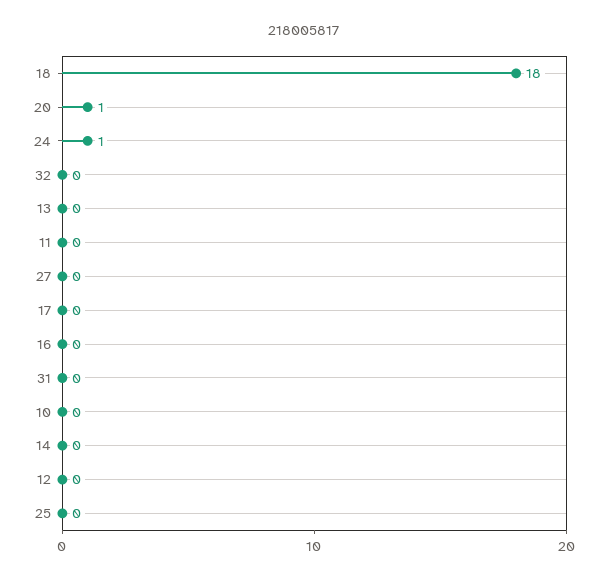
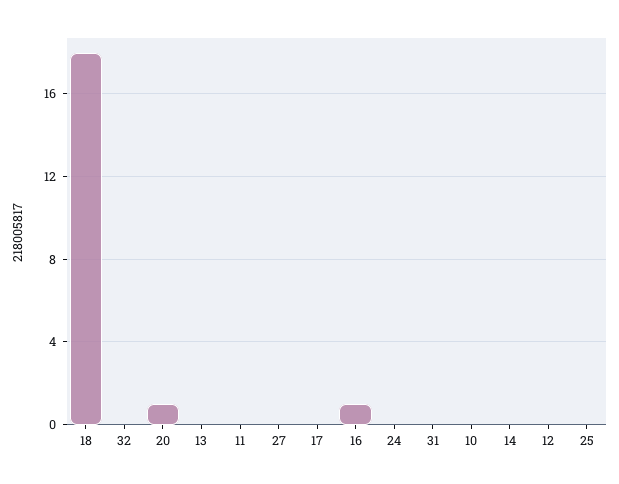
  {
    "18": 18,
    "20": 1,
-   "24": 1,
+   "24": 0,
    "32": 0,
    "13": 0,
    "11": 0,
    "27": 0,
    "17": 0,
-   "16": 0,
+   "16": 1,
    "31": 0,
    "10": 0,
    "14": 0,
    "12": 0,
    "25": 0
  }

